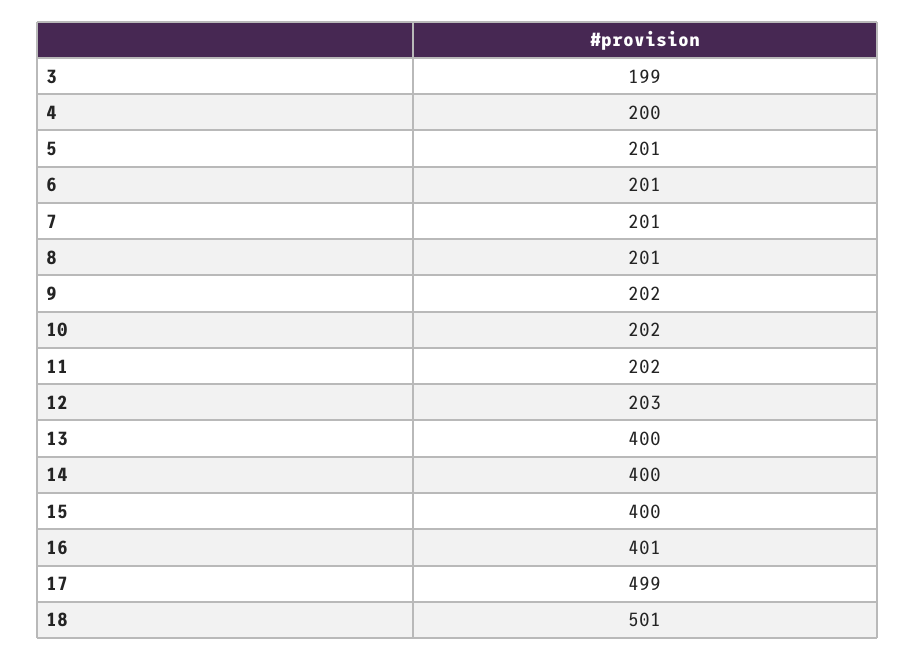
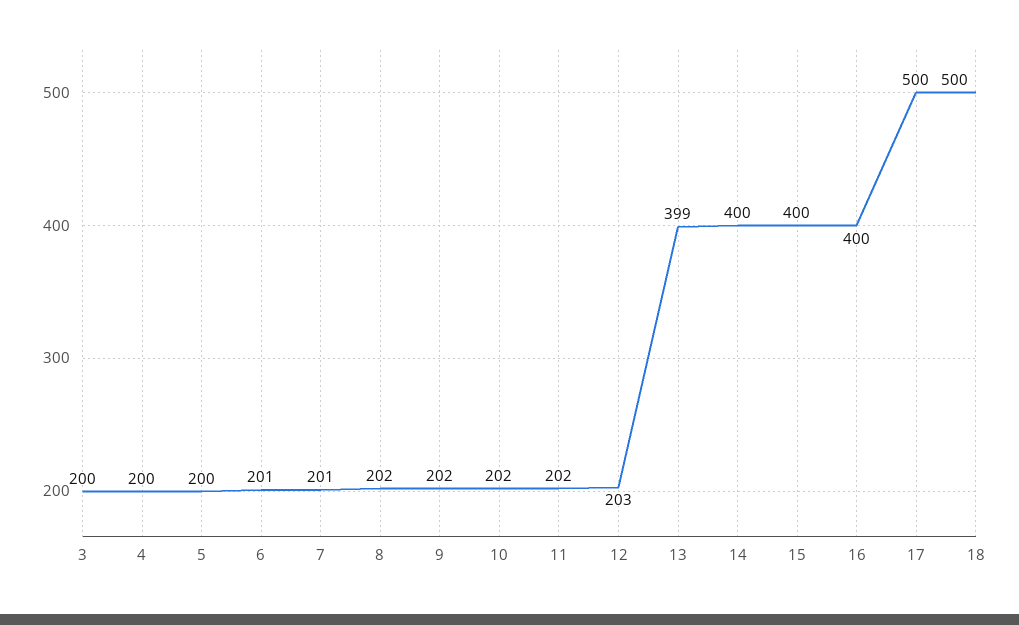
  {
-   "3": 199,
+   "3": 200,
    "4": 200,
-   "5": 201,
+   "5": 200,
    "6": 201,
    "7": 201,
-   "8": 201,
+   "8": 202,
    "9": 202,
    "10": 202,
    "11": 202,
    "12": 203,
-   "13": 400,
+   "13": 399,
    "14": 400,
    "15": 400,
-   "16": 401,
+   "16": 400,
-   "17": 499,
+   "17": 500,
-   "18": 501
+   "18": 500
  }

